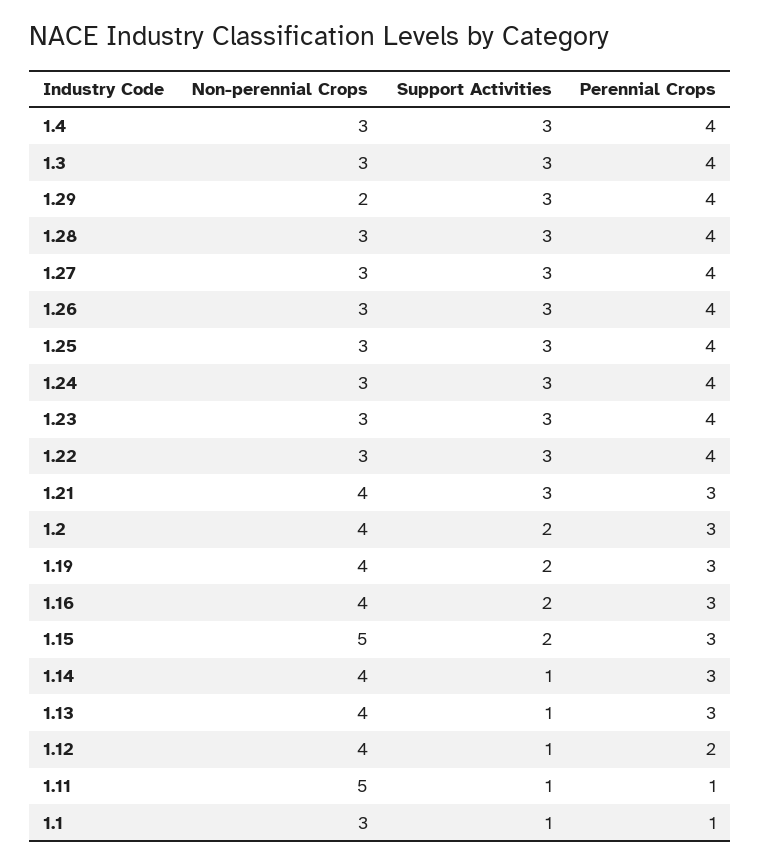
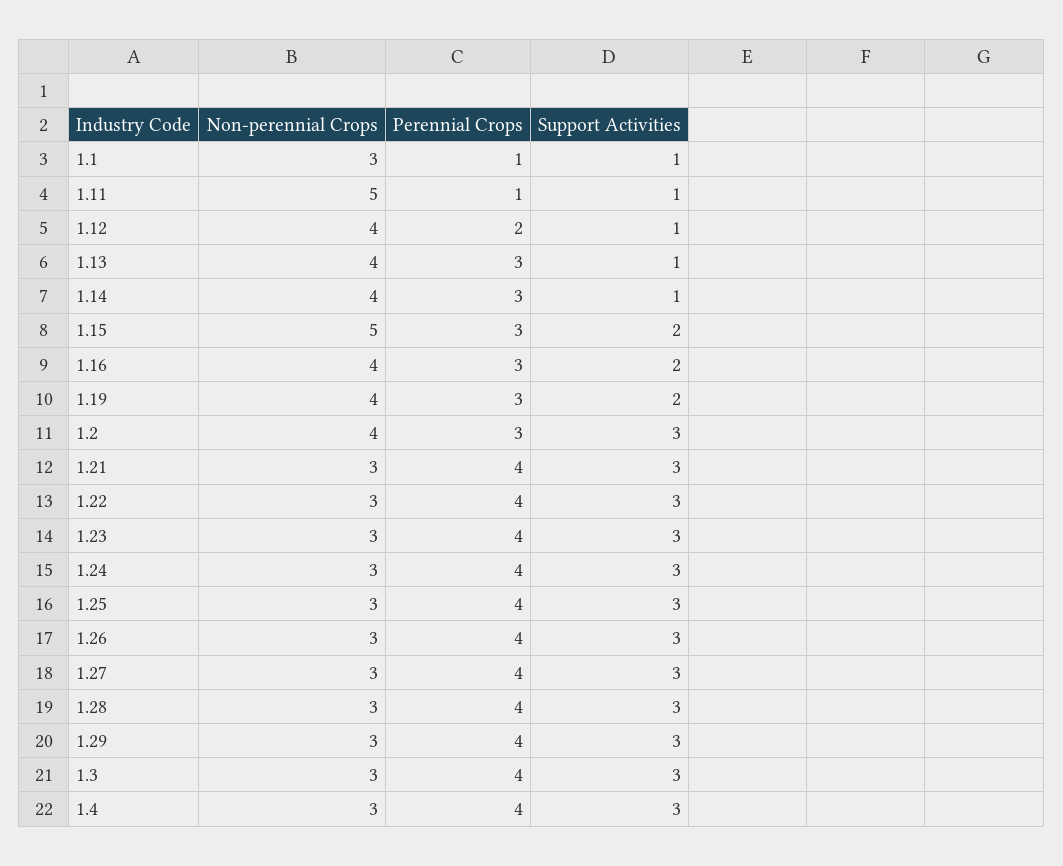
  {
    "Non-perennial Crops": {
      "1.4": 3,
      "1.3": 3,
-     "1.29": 2,
+     "1.29": 3,
      "1.28": 3,
      "1.27": 3,
      "1.26": 3,
      "1.25": 3,
      "1.24": 3,
      "1.23": 3,
      "1.22": 3,
-     "1.21": 4,
+     "1.21": 3,
      "1.2": 4,
      "1.19": 4,
      "1.16": 4,
      "1.15": 5,
      "1.14": 4,
      "1.13": 4,
      "1.12": 4,
      "1.11": 5,
      "1.1": 3
    },
    "Support Activities": {
      "1.4": 3,
      "1.3": 3,
      "1.29": 3,
      "1.28": 3,
      "1.27": 3,
      "1.26": 3,
      "1.25": 3,
      "1.24": 3,
      "1.23": 3,
      "1.22": 3,
      "1.21": 3,
-     "1.2": 2,
+     "1.2": 3,
      "1.19": 2,
      "1.16": 2,
      "1.15": 2,
      "1.14": 1,
      "1.13": 1,
      "1.12": 1,
      "1.11": 1,
      "1.1": 1
    },
    "Perennial Crops": {
      "1.4": 4,
      "1.3": 4,
      "1.29": 4,
      "1.28": 4,
      "1.27": 4,
      "1.26": 4,
      "1.25": 4,
      "1.24": 4,
      "1.23": 4,
      "1.22": 4,
-     "1.21": 3,
+     "1.21": 4,
      "1.2": 3,
      "1.19": 3,
      "1.16": 3,
      "1.15": 3,
      "1.14": 3,
      "1.13": 3,
      "1.12": 2,
      "1.11": 1,
      "1.1": 1
    }
  }

